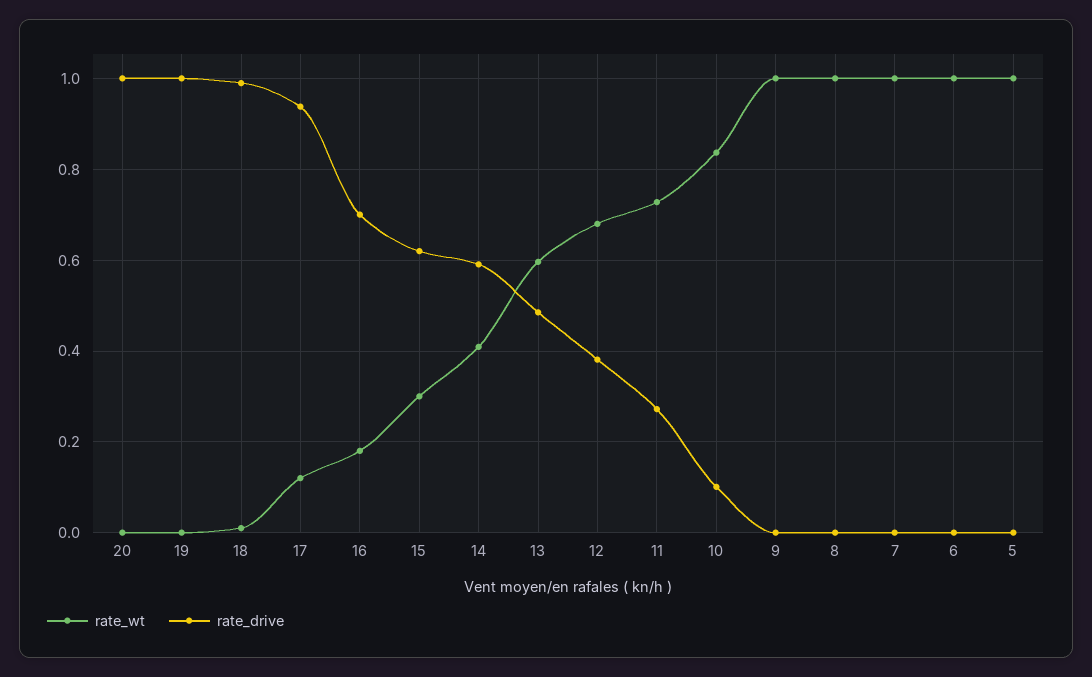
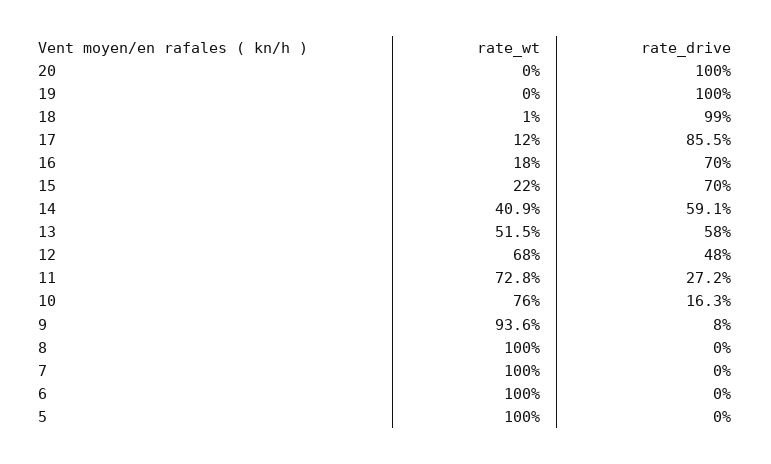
  {
    "rate_wt": {
      "20": 0,
      "19": 0,
      "18": 0.01,
      "17": 0.12,
      "16": 0.18,
-     "15": 0.3,
+     "15": 0.22,
      "14": 0.409,
-     "13": 0.6,
+     "13": 0.515,
      "12": 0.68,
      "11": 0.728,
-     "10": 0.84,
+     "10": 0.76,
-     "9": 1,
+     "9": 0.936,
      "8": 1,
      "7": 1,
      "6": 1,
      "5": 1
    },
    "rate_drive": {
      "20": 1,
      "19": 1,
      "18": 0.99,
-     "17": 0.94,
+     "17": 0.855,
      "16": 0.7,
-     "15": 0.62,
+     "15": 0.7,
      "14": 0.591,
-     "13": 0.48,
+     "13": 0.58,
-     "12": 0.38,
+     "12": 0.48,
      "11": 0.272,
-     "10": 0.1,
+     "10": 0.163,
-     "9": 0,
+     "9": 0.08,
      "8": 0,
      "7": 0,
      "6": 0,
      "5": 0
    }
  }

